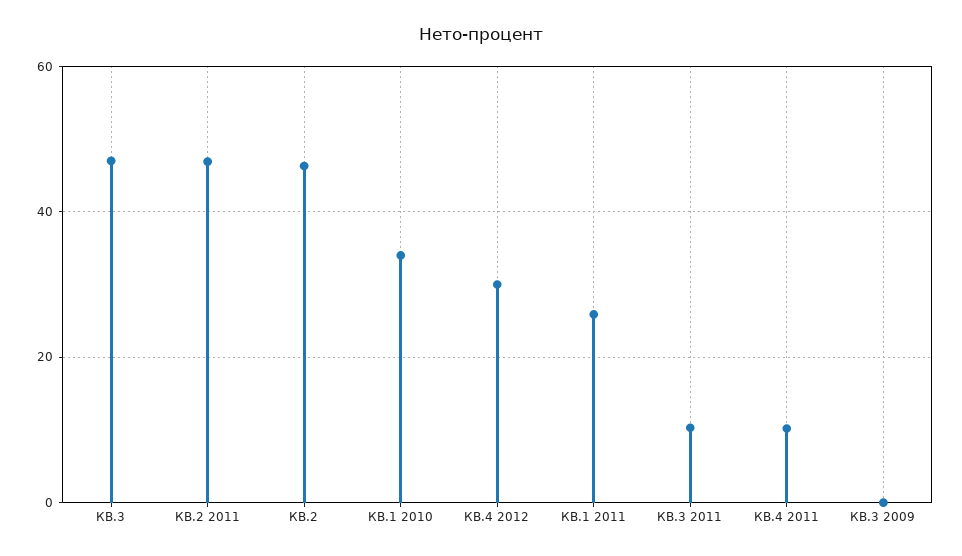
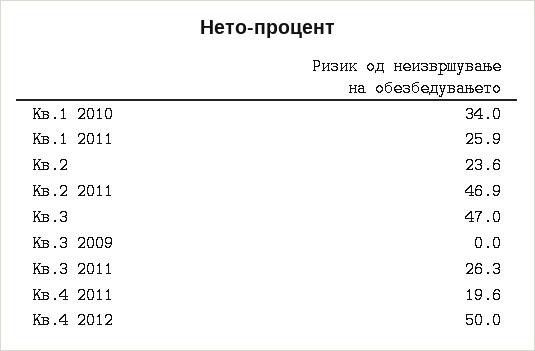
  {
    "КВ.3": 47,
    "КВ.2 2011": 46.9,
-   "КВ.2": 46,
+   "КВ.2": 23.6,
    "КВ.1 2010": 34,
-   "КВ.4 2012": 30,
+   "КВ.4 2012": 50,
    "КВ.1 2011": 25.9,
-   "КВ.3 2011": 10,
+   "КВ.3 2011": 26.3,
-   "КВ.4 2011": 10,
+   "КВ.4 2011": 19.6,
    "КВ.3 2009": 0
  }

